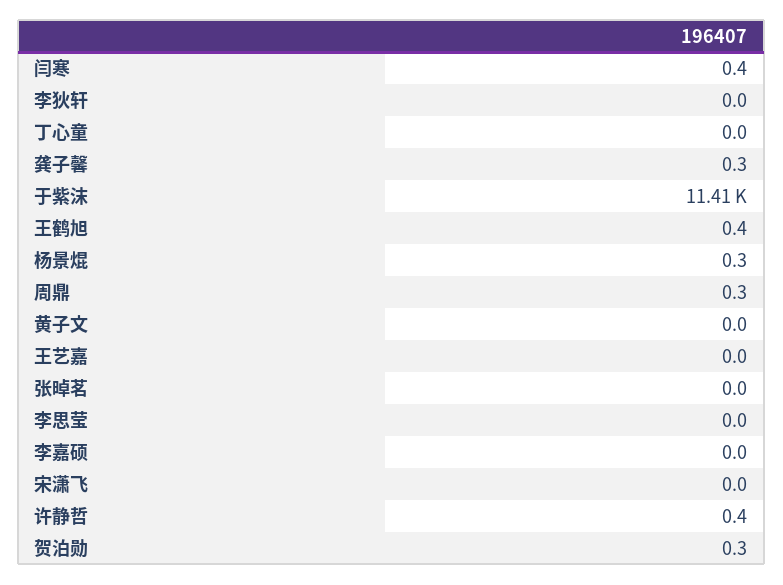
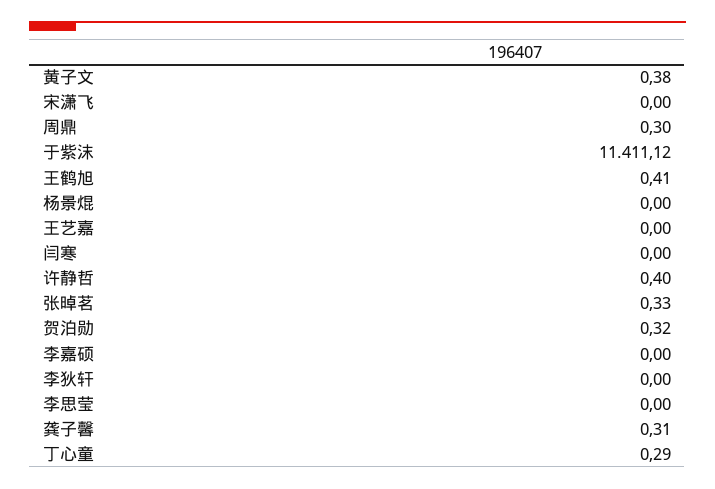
  {
-   "闫寒": 0.4,
+   "闫寒": 0,
    "李狄轩": 0,
-   "丁心童": 0,
+   "丁心童": 0.29,
    "龚子馨": 0.31,
    "于紫沫": 11411.12,
    "王鹤旭": 0.41,
-   "杨景焜": 0.3,
+   "杨景焜": 0,
    "周鼎": 0.3,
-   "黄子文": 0,
+   "黄子文": 0.38,
    "王艺嘉": 0,
-   "张晫茗": 0,
+   "张晫茗": 0.33,
    "李思莹": 0,
    "李嘉硕": 0,
    "宋潇飞": 0,
    "许静哲": 0.4,
    "贺泊勋": 0.32
  }

